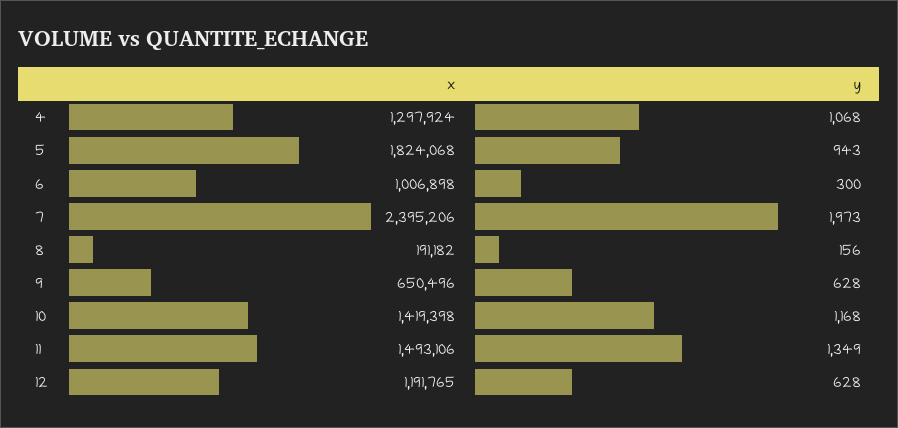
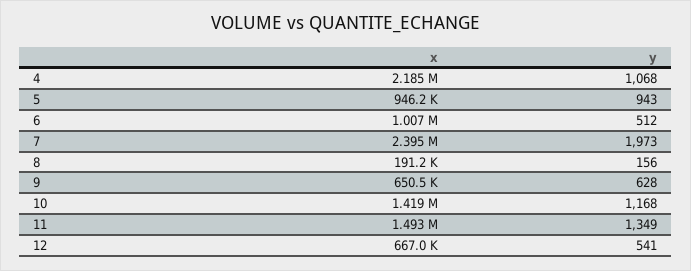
  {
    "x": {
-     "4": 1297924,
+     "4": 2185000,
-     "5": 1824068,
+     "5": 946200,
      "6": 1006898,
      "7": 2395206,
      "8": 191182,
      "9": 650496,
      "10": 1419398,
      "11": 1493106,
-     "12": 1191765
+     "12": 667000
    },
    "y": {
      "4": 1068,
      "5": 943,
-     "6": 300,
+     "6": 512,
      "7": 1973,
      "8": 156,
      "9": 628,
      "10": 1168,
      "11": 1349,
-     "12": 628
+     "12": 541
    }
  }

